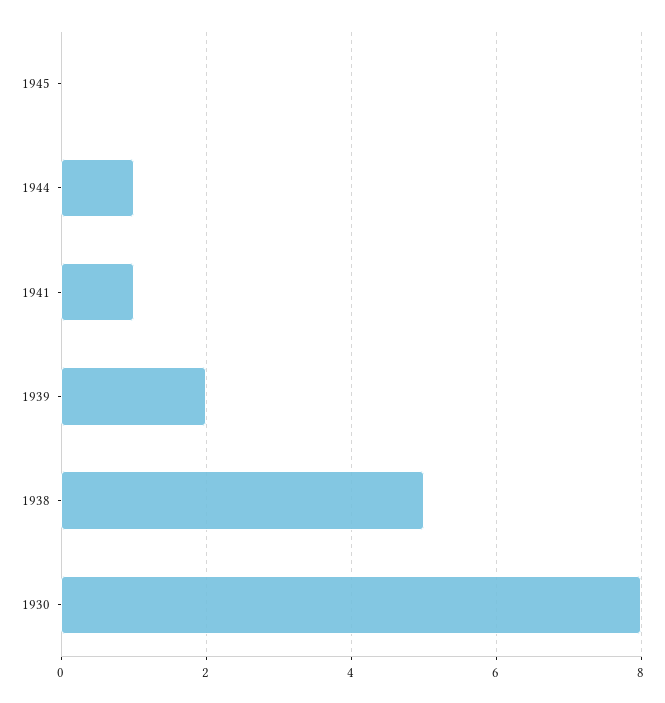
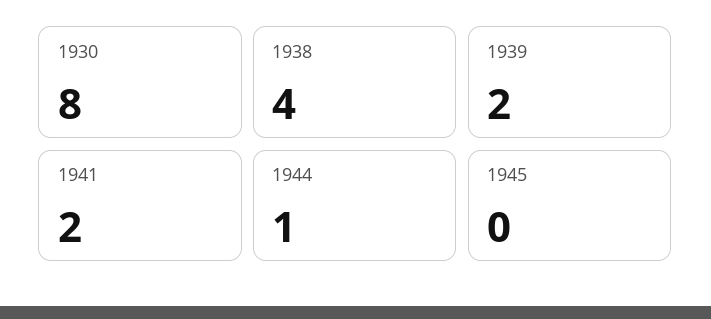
  {
    "1945": 0,
    "1944": 1,
-   "1941": 1,
+   "1941": 2,
    "1939": 2,
-   "1938": 5,
+   "1938": 4,
    "1930": 8
  }

